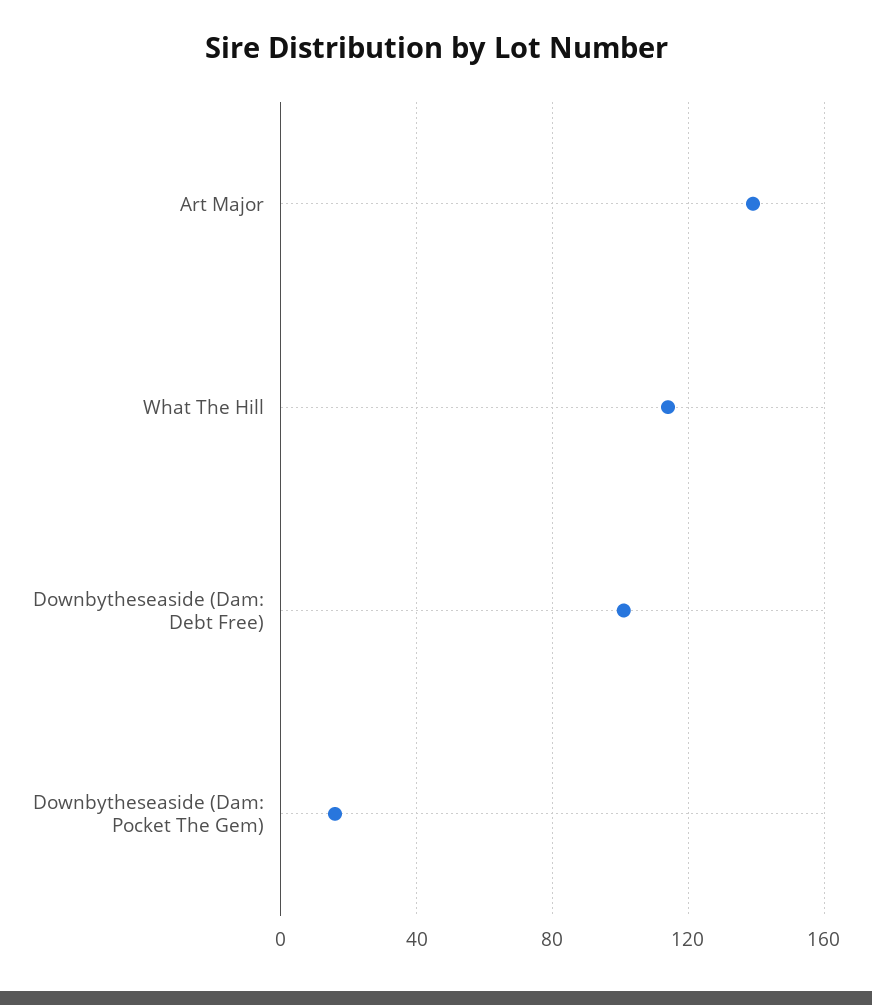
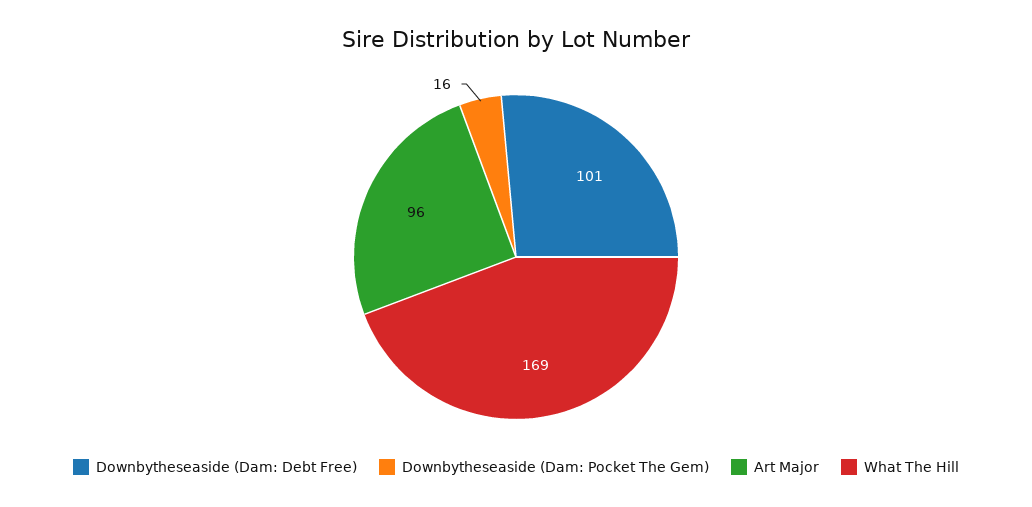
  {
-   "Art Major": 140,
+   "Art Major": 96,
-   "What The Hill": 115,
+   "What The Hill": 169,
    "Downbytheseaside (Dam: Debt Free)": 101,
    "Downbytheseaside (Dam: Pocket The Gem)": 16
  }

